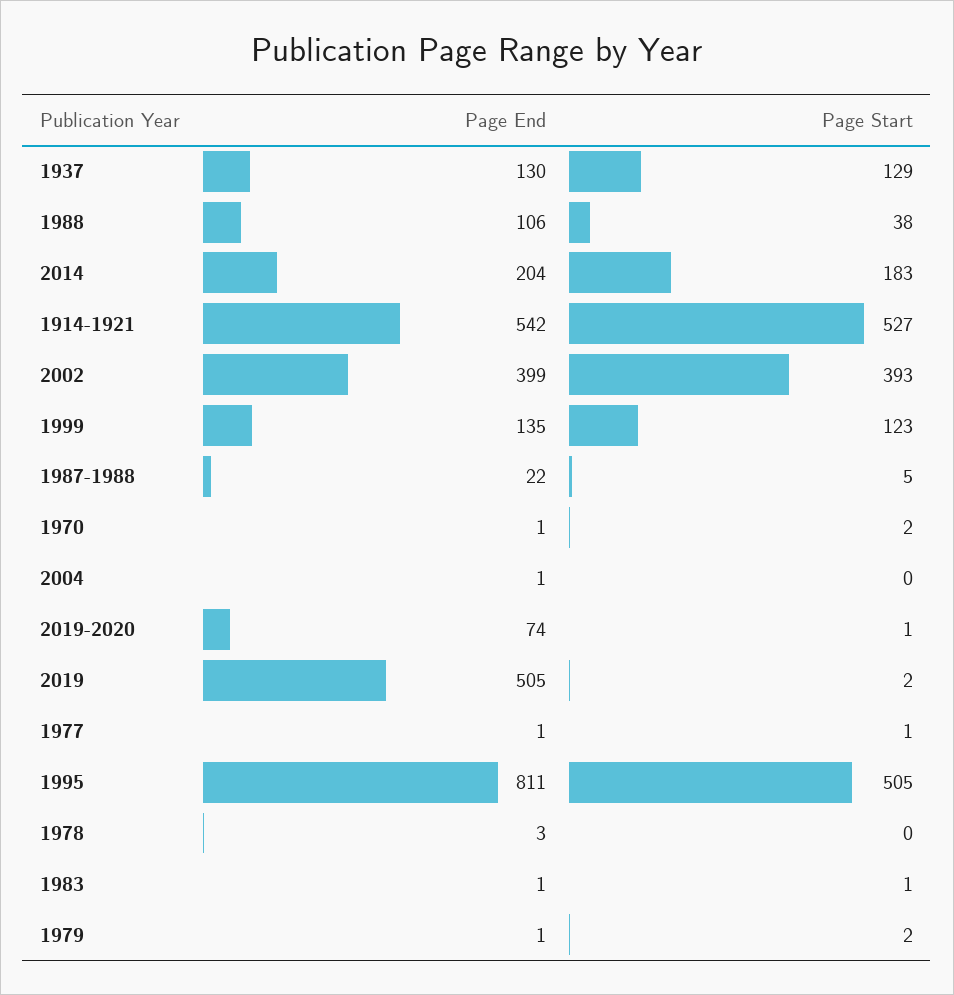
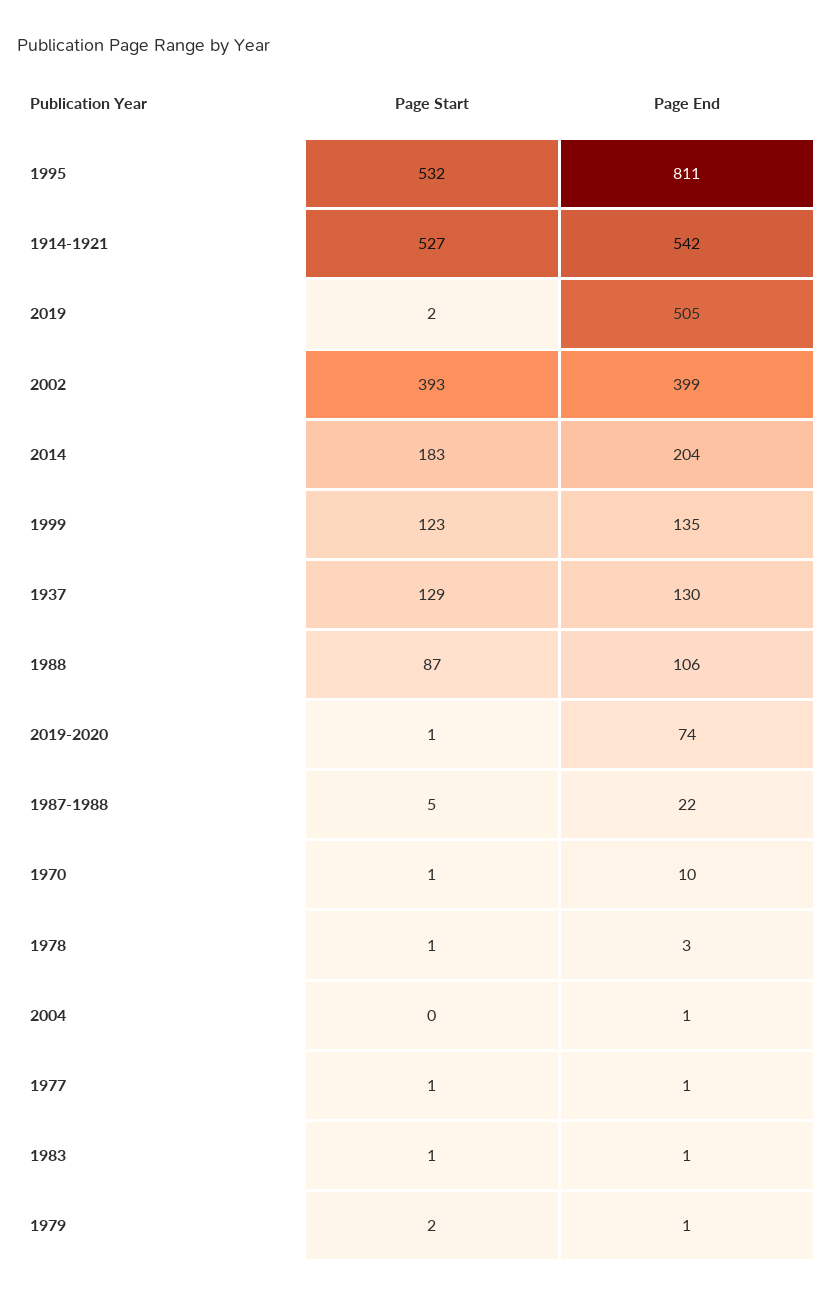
  {
    "Page End": {
      "1937": 130,
      "1988": 106,
      "2014": 204,
      "1914-1921": 542,
      "2002": 399,
      "1999": 135,
      "1987-1988": 22,
-     "1970": 1,
+     "1970": 10,
      "2004": 1,
      "2019-2020": 74,
      "2019": 505,
      "1977": 1,
      "1995": 811,
      "1978": 3,
      "1983": 1,
      "1979": 1
    },
    "Page Start": {
      "1937": 129,
-     "1988": 38,
+     "1988": 87,
      "2014": 183,
      "1914-1921": 527,
      "2002": 393,
      "1999": 123,
      "1987-1988": 5,
-     "1970": 2,
+     "1970": 1,
      "2004": 0,
      "2019-2020": 1,
      "2019": 2,
      "1977": 1,
-     "1995": 505,
+     "1995": 532,
-     "1978": 0,
+     "1978": 1,
      "1983": 1,
      "1979": 2
    }
  }

